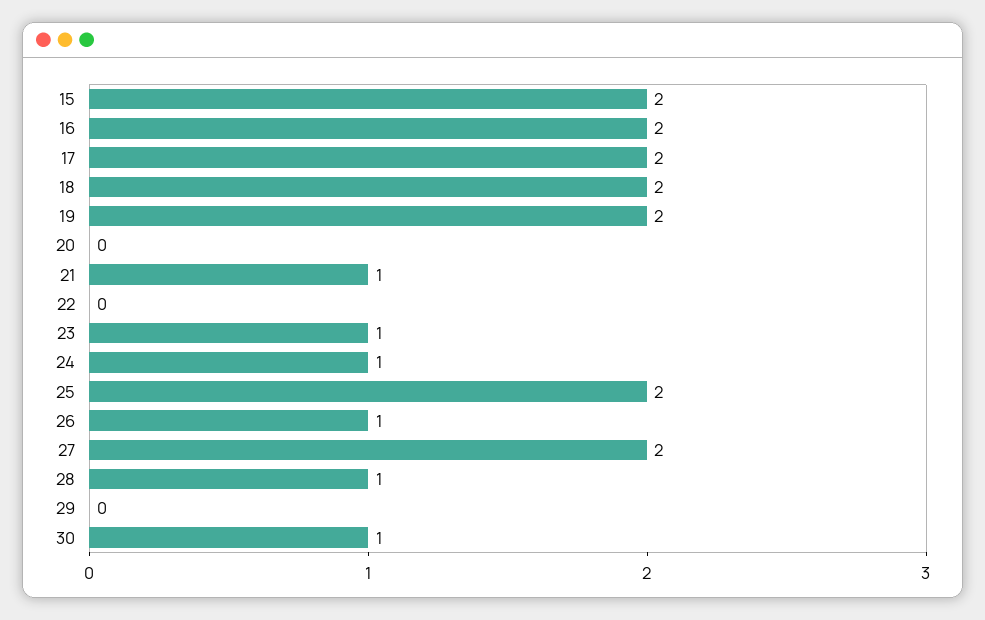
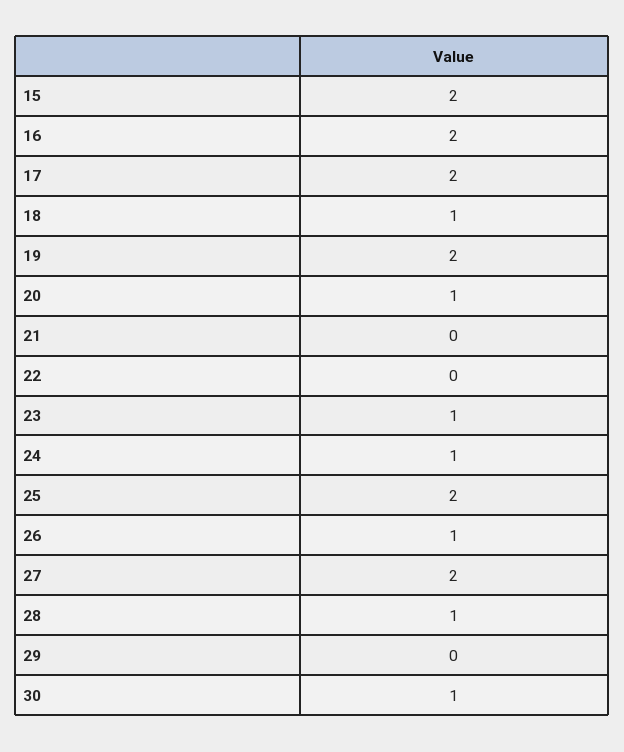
  {
    "15": 2,
    "16": 2,
    "17": 2,
-   "18": 2,
+   "18": 1,
    "19": 2,
-   "20": 0,
+   "20": 1,
-   "21": 1,
+   "21": 0,
    "22": 0,
    "23": 1,
    "24": 1,
    "25": 2,
    "26": 1,
    "27": 2,
    "28": 1,
    "29": 0,
    "30": 1
  }

